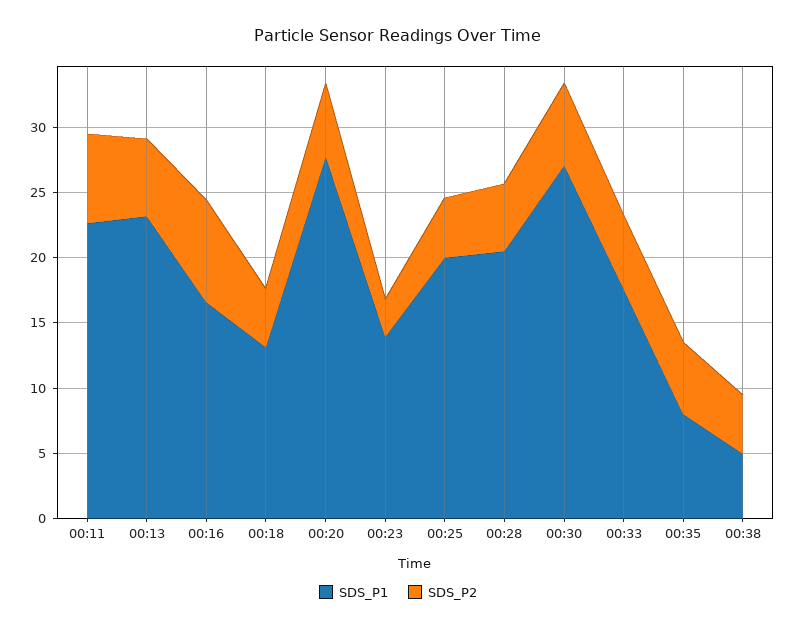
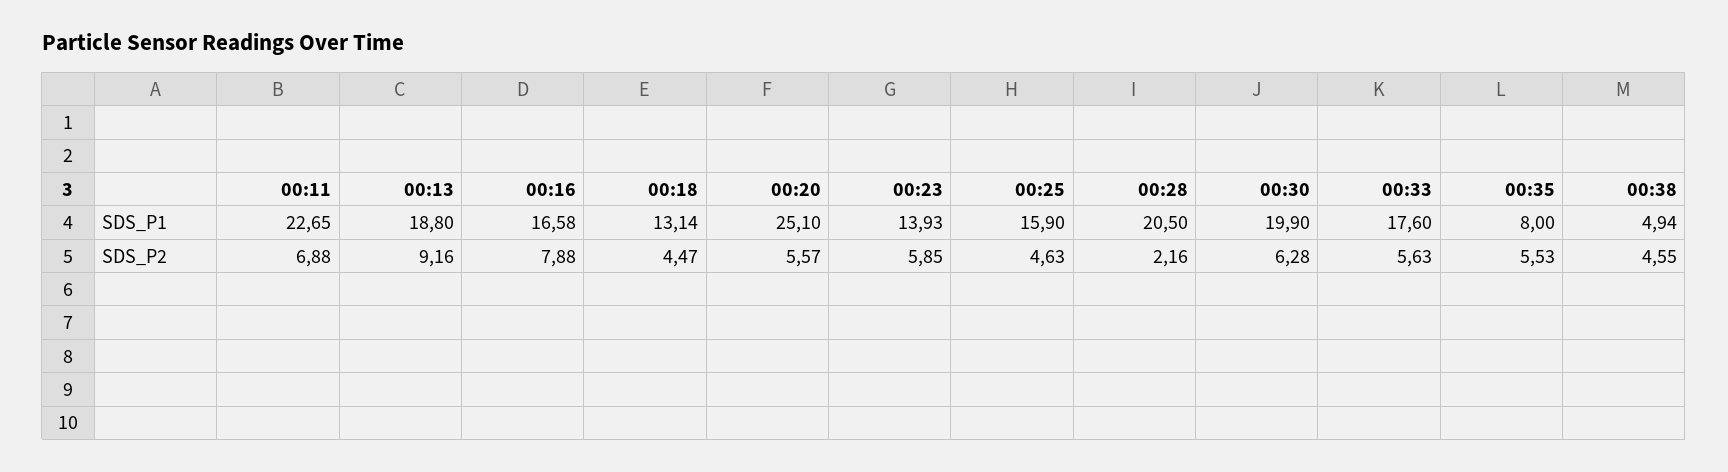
  {
    "SDS_P1": {
      "00:11": 22.65,
-     "00:13": 23,
+     "00:13": 18.8,
      "00:16": 16.58,
      "00:18": 13.14,
-     "00:20": 28,
+     "00:20": 25.1,
      "00:23": 13.93,
-     "00:25": 20,
+     "00:25": 15.9,
      "00:28": 20.5,
-     "00:30": 27,
+     "00:30": 19.9,
      "00:33": 17.6,
      "00:35": 8,
      "00:38": 4.94
    },
    "SDS_P2": {
      "00:11": 6.88,
-     "00:13": 6,
+     "00:13": 9.16,
      "00:16": 7.88,
      "00:18": 4.47,
      "00:20": 5.57,
-     "00:23": 3,
+     "00:23": 5.85,
      "00:25": 4.63,
-     "00:28": 5,
+     "00:28": 2.16,
      "00:30": 6.28,
      "00:33": 5.63,
      "00:35": 5.53,
      "00:38": 4.55
    }
  }

